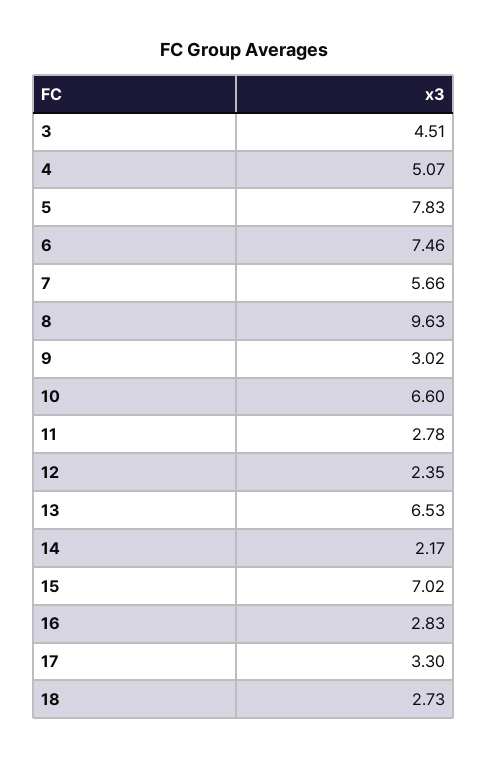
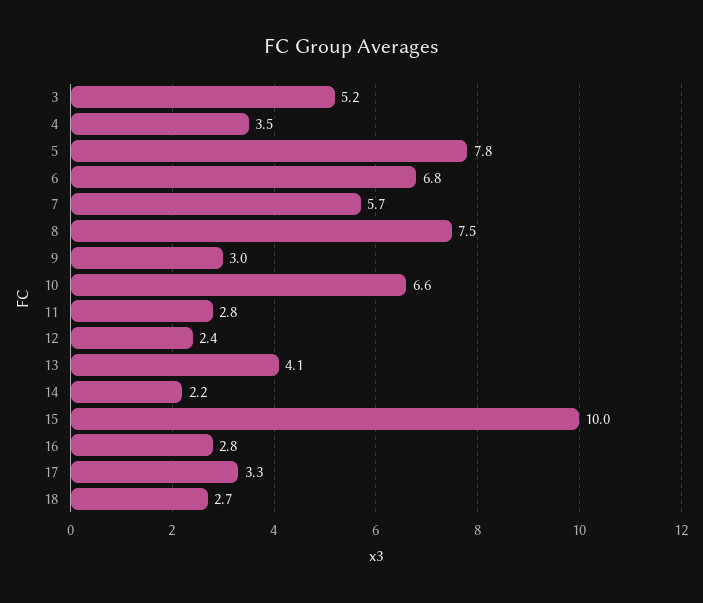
  {
-   "3": 4.51,
+   "3": 5.2,
-   "4": 5.07,
+   "4": 3.5,
    "5": 7.83,
-   "6": 7.46,
+   "6": 6.8,
    "7": 5.66,
-   "8": 9.63,
+   "8": 7.5,
    "9": 3.02,
    "10": 6.6,
    "11": 2.78,
    "12": 2.35,
-   "13": 6.53,
+   "13": 4.1,
    "14": 2.17,
-   "15": 7.02,
+   "15": 10,
    "16": 2.83,
    "17": 3.3,
    "18": 2.73
  }

